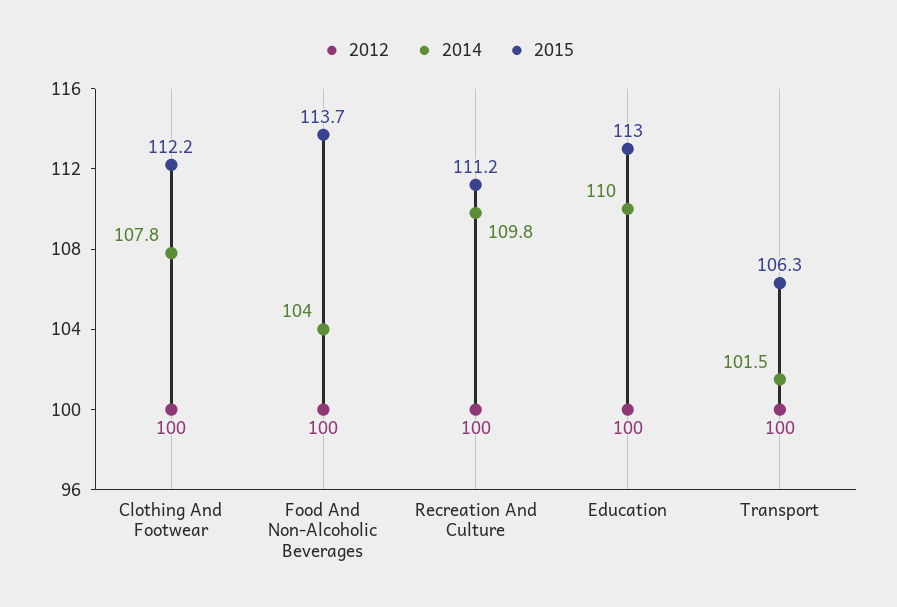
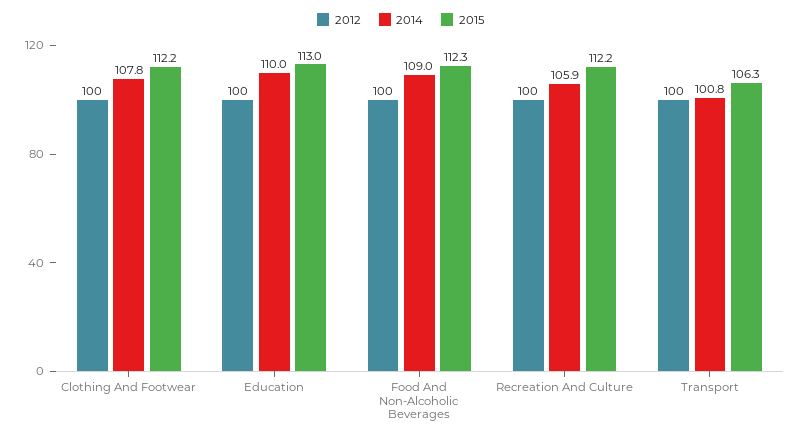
  {
    "2012": {
      "Clothing And Footwear": 100,
      "Food And Non-Alcoholic Beverages": 100,
      "Recreation And Culture": 100,
      "Education": 100,
      "Transport": 100
    },
    "2014": {
      "Clothing And Footwear": 107.8,
-     "Food And Non-Alcoholic Beverages": 104,
+     "Food And Non-Alcoholic Beverages": 109,
-     "Recreation And Culture": 109.8,
+     "Recreation And Culture": 105.9,
      "Education": 110,
-     "Transport": 101.5
+     "Transport": 100.8
    },
    "2015": {
      "Clothing And Footwear": 112.2,
-     "Food And Non-Alcoholic Beverages": 113.7,
+     "Food And Non-Alcoholic Beverages": 112.3,
-     "Recreation And Culture": 111.2,
+     "Recreation And Culture": 112.2,
      "Education": 113,
      "Transport": 106.3
    }
  }

